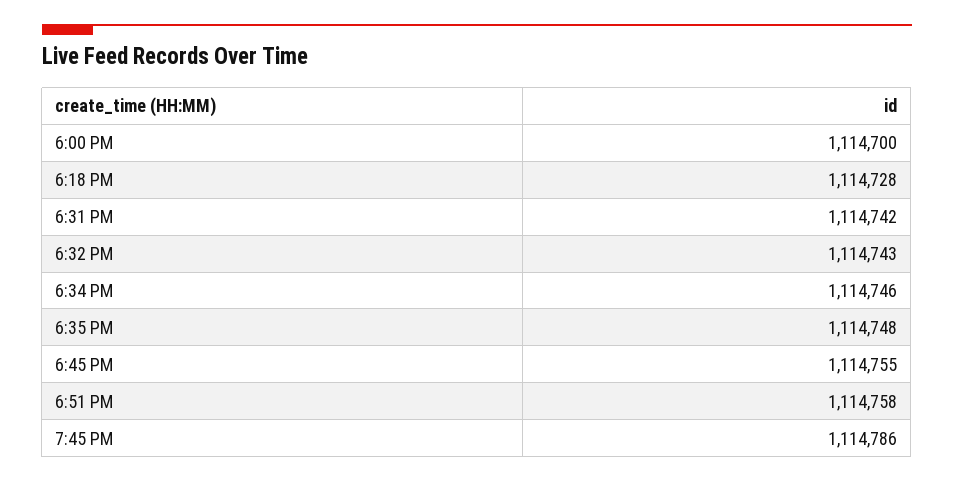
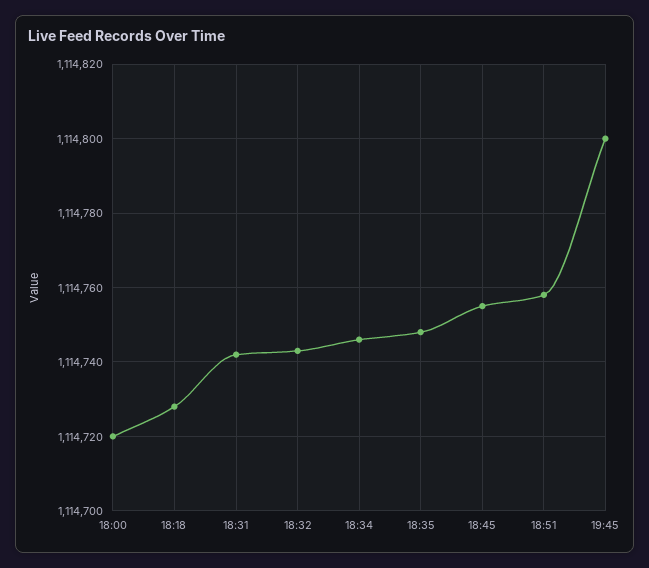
  {
-   "6:00 PM": 1114700,
+   "6:00 PM": 1114720,
    "6:18 PM": 1114728,
    "6:31 PM": 1114742,
    "6:32 PM": 1114743,
    "6:34 PM": 1114746,
    "6:35 PM": 1114748,
    "6:45 PM": 1114755,
    "6:51 PM": 1114758,
-   "7:45 PM": 1114786
+   "7:45 PM": 1114800
  }

